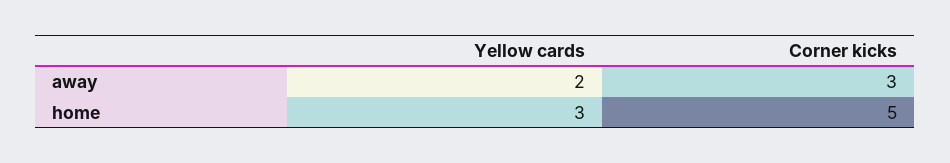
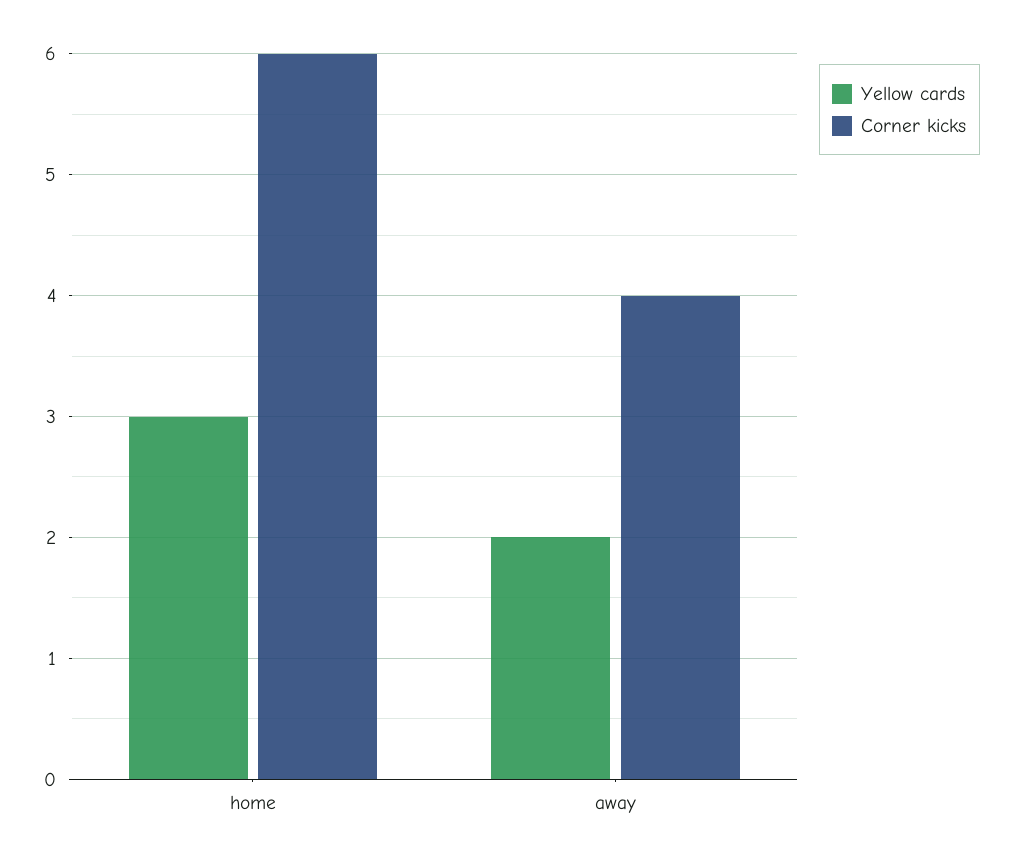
  {
    "Yellow cards": {
      "away": 2,
      "home": 3
    },
    "Corner kicks": {
-     "away": 3,
+     "away": 4,
-     "home": 5
+     "home": 6
    }
  }

